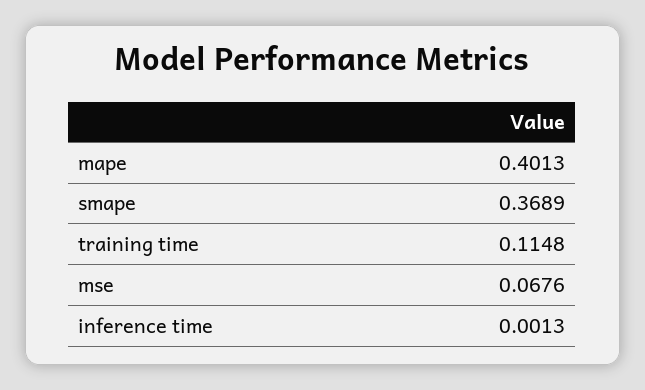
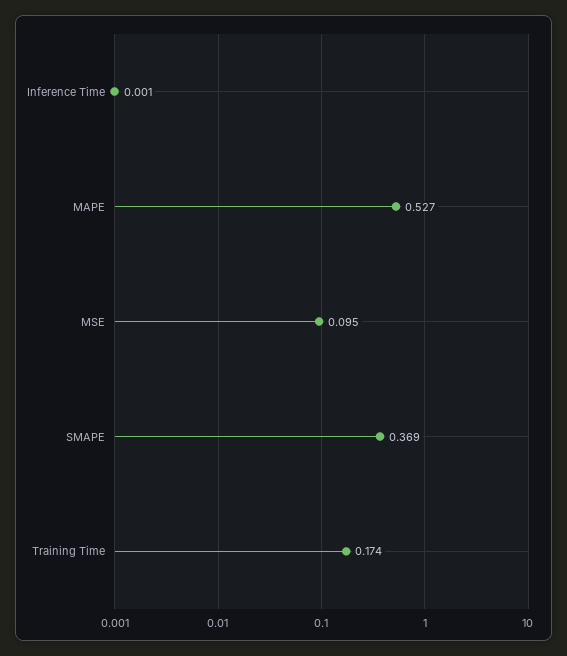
  {
-   "mape": 0.4013,
+   "mape": 0.527,
    "smape": 0.3689,
-   "training time": 0.1148,
+   "training time": 0.174,
-   "mse": 0.0676,
+   "mse": 0.095,
    "inference time": 0.0013
  }

